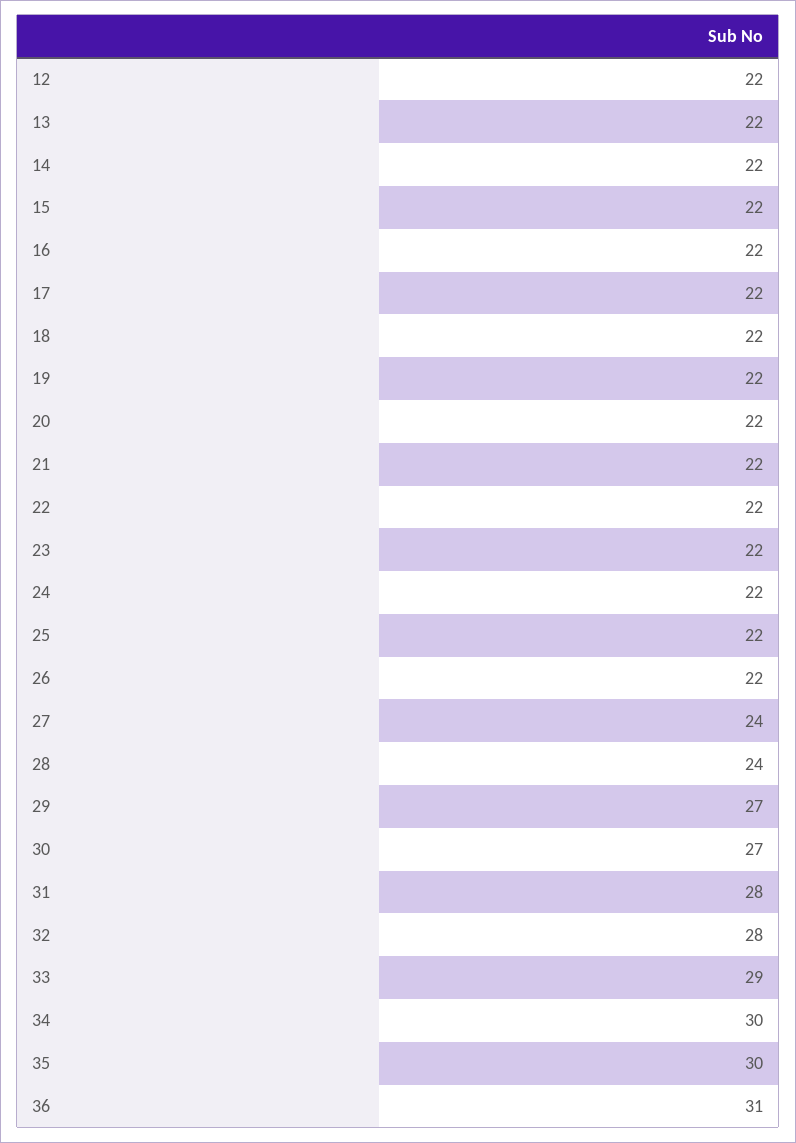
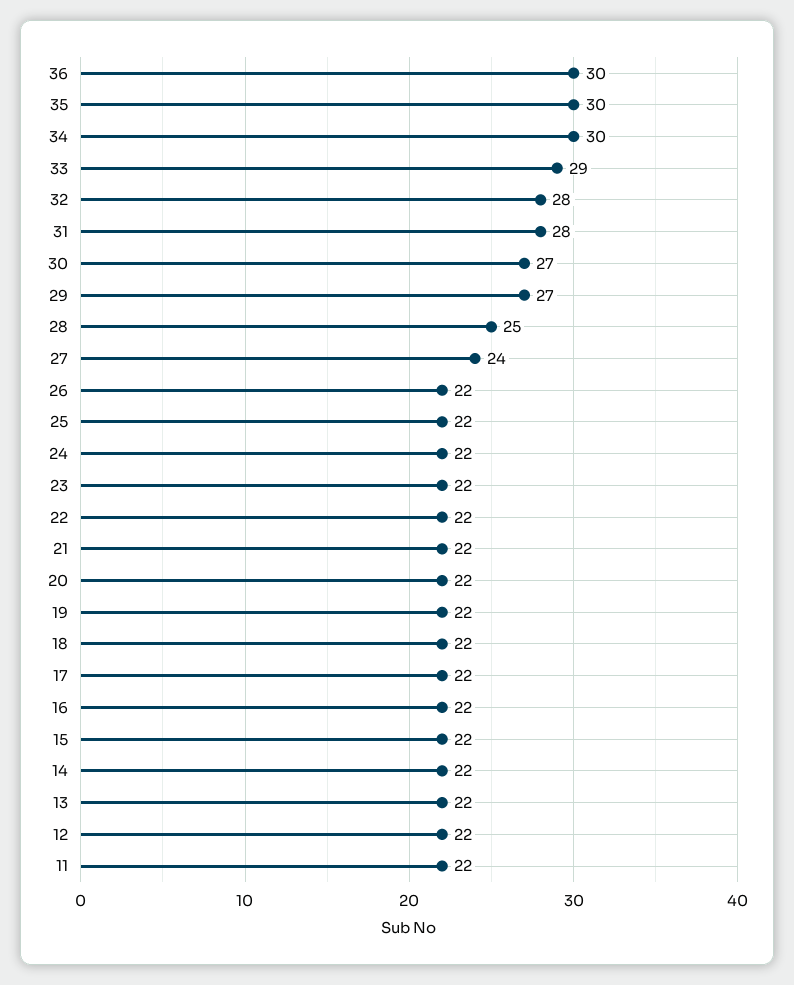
  {
    "12": 22,
    "13": 22,
    "14": 22,
    "15": 22,
    "16": 22,
    "17": 22,
    "18": 22,
    "19": 22,
    "20": 22,
    "21": 22,
    "22": 22,
    "23": 22,
    "24": 22,
    "25": 22,
    "26": 22,
    "27": 24,
-   "28": 24,
+   "28": 25,
    "29": 27,
    "30": 27,
    "31": 28,
    "32": 28,
    "33": 29,
    "34": 30,
    "35": 30,
-   "36": 31
+   "36": 30,
+   "11": 22
  }

